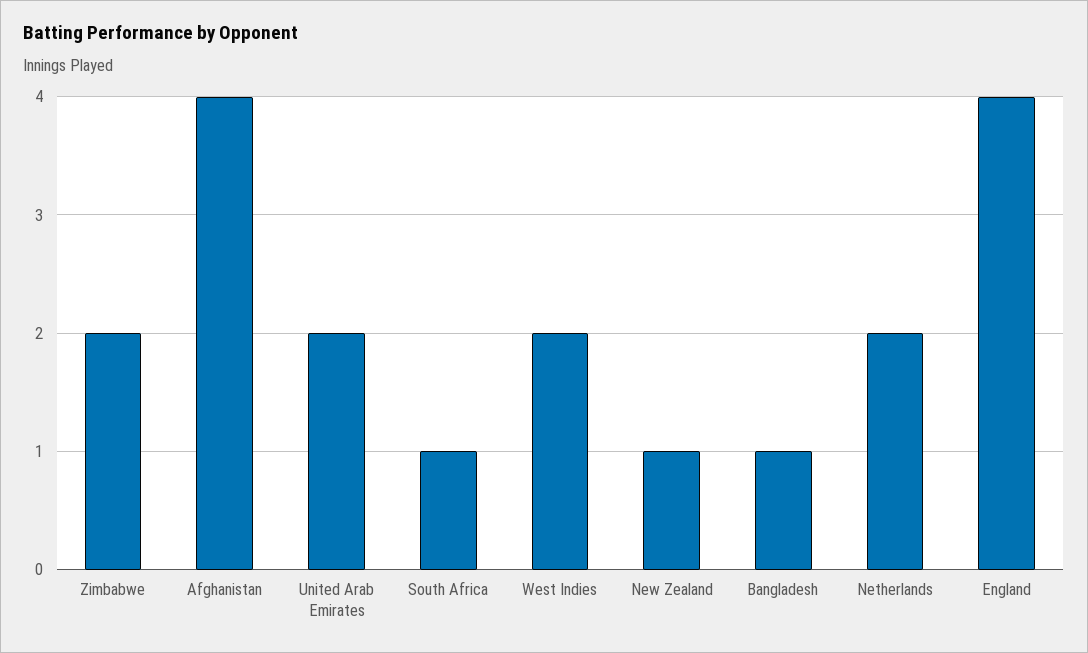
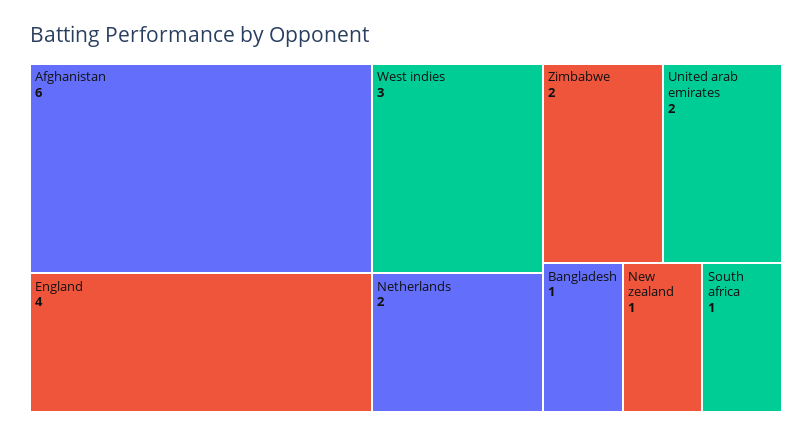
  {
    "Zimbabwe": 2,
-   "Afghanistan": 4,
+   "Afghanistan": 6,
    "United Arab Emirates": 2,
    "South Africa": 1,
-   "West Indies": 2,
+   "West Indies": 3,
    "New Zealand": 1,
    "Bangladesh": 1,
    "Netherlands": 2,
    "England": 4
  }

